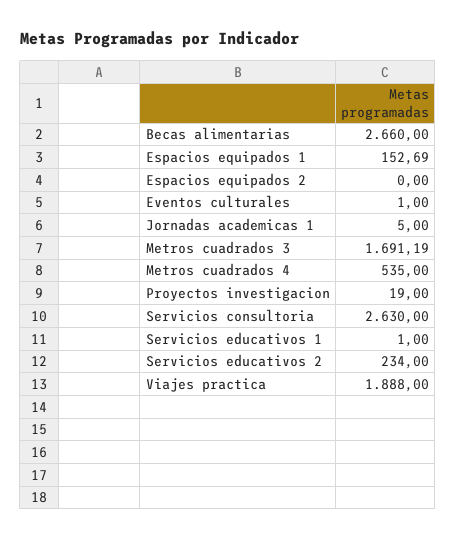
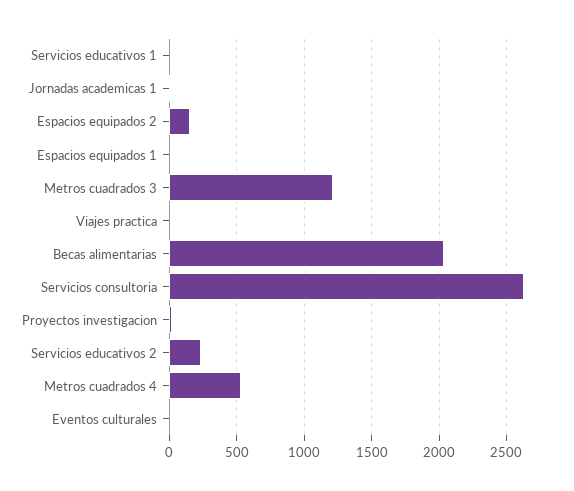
  {
-   "Becas alimentarias": 2660,
+   "Becas alimentarias": 2050,
-   "Espacios equipados 1": 152.69,
+   "Espacios equipados 1": 0,
-   "Espacios equipados 2": 0,
+   "Espacios equipados 2": 150,
    "Eventos culturales": 1,
    "Jornadas academicas 1": 5,
-   "Metros cuadrados 3": 1691.19,
+   "Metros cuadrados 3": 1200,
    "Metros cuadrados 4": 535,
    "Proyectos investigacion": 19,
    "Servicios consultoria": 2630,
    "Servicios educativos 1": 1,
    "Servicios educativos 2": 234,
-   "Viajes practica": 1888
+   "Viajes practica": 0
  }

